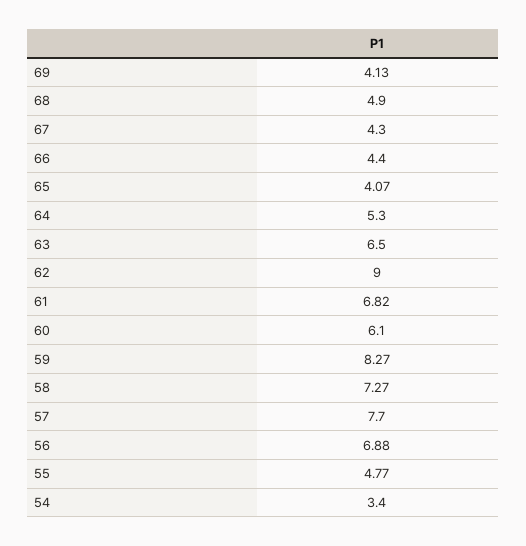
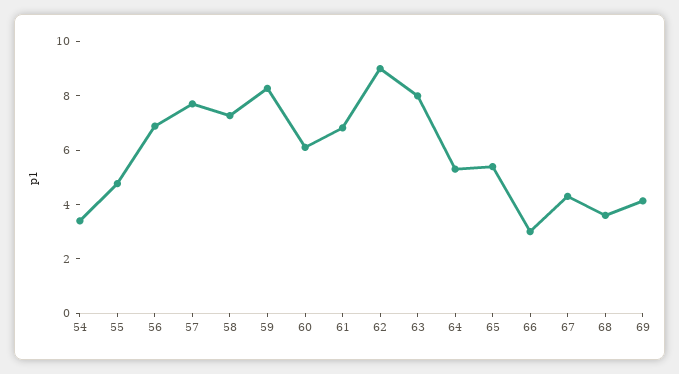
  {
    "69": 4.13,
-   "68": 4.9,
+   "68": 3.5,
    "67": 4.3,
-   "66": 4.4,
+   "66": 3,
-   "65": 4.07,
+   "65": 5.5,
    "64": 5.3,
-   "63": 6.5,
+   "63": 8,
    "62": 9,
    "61": 6.82,
    "60": 6.1,
    "59": 8.27,
    "58": 7.27,
    "57": 7.7,
    "56": 6.88,
    "55": 4.77,
    "54": 3.4
  }

